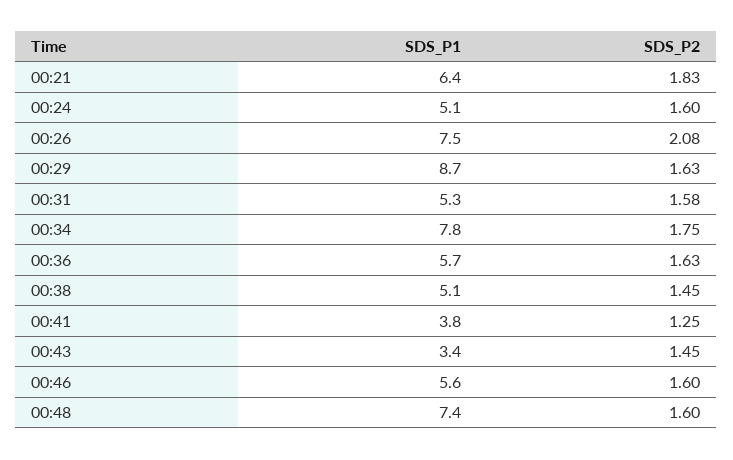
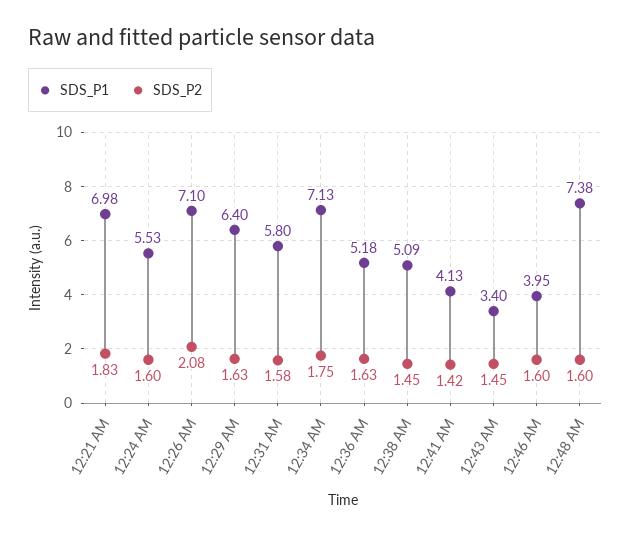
  {
    "SDS_P1": {
-     "00:21": 6.4,
+     "00:21": 6.98,
-     "00:24": 5.1,
+     "00:24": 5.53,
-     "00:26": 7.5,
+     "00:26": 7.1,
-     "00:29": 8.7,
+     "00:29": 6.4,
-     "00:31": 5.3,
+     "00:31": 5.8,
-     "00:34": 7.8,
+     "00:34": 7.13,
-     "00:36": 5.7,
+     "00:36": 5.18,
      "00:38": 5.09,
-     "00:41": 3.8,
+     "00:41": 4.13,
      "00:43": 3.4,
-     "00:46": 5.6,
+     "00:46": 3.95,
      "00:48": 7.38
    },
    "SDS_P2": {
      "00:21": 1.83,
      "00:24": 1.6,
      "00:26": 2.08,
      "00:29": 1.63,
      "00:31": 1.58,
      "00:34": 1.75,
      "00:36": 1.63,
      "00:38": 1.45,
-     "00:41": 1.25,
+     "00:41": 1.42,
      "00:43": 1.45,
      "00:46": 1.6,
      "00:48": 1.6
    }
  }

